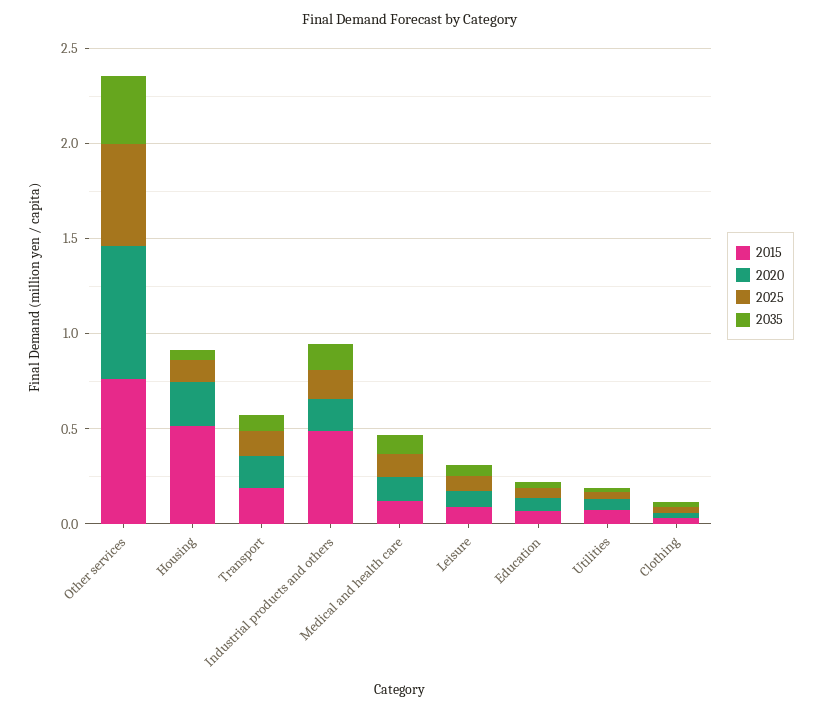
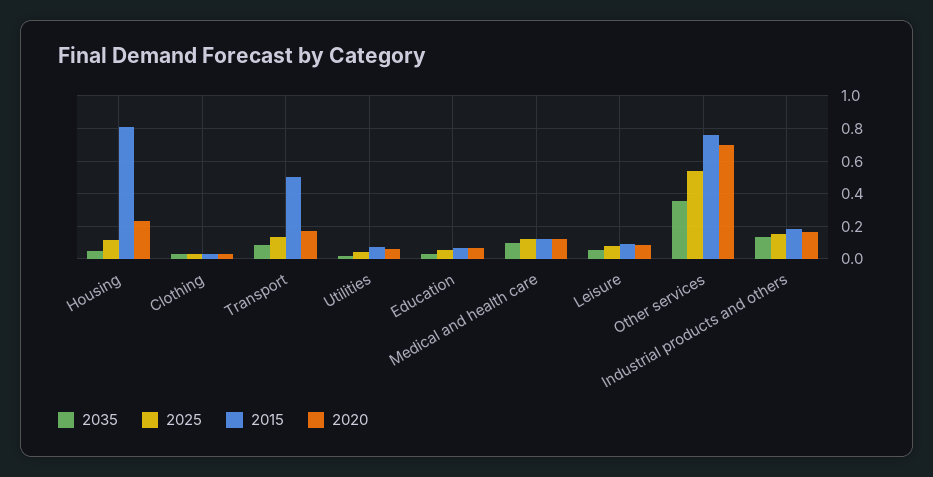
  {
    "2015": {
      "Other services": 0.75,
-     "Housing": 0.5,
+     "Housing": 0.8,
-     "Transport": 0.2,
+     "Transport": 0.5,
-     "Industrial products and others": 0.5,
+     "Industrial products and others": 0.2,
      "Medical and health care": 0.1,
      "Leisure": 0.1,
      "Education": 0.05,
      "Utilities": 0.05,
      "Clothing": 0.05
    },
    "2020": {
      "Other services": 0.7,
      "Housing": 0.25,
      "Transport": 0.15,
      "Industrial products and others": 0.15,
      "Medical and health care": 0.1,
      "Leisure": 0.1,
      "Education": 0.05,
      "Utilities": 0.05,
      "Clothing": 0.05
    },
    "2025": {
      "Other services": 0.55,
      "Housing": 0.1,
      "Transport": 0.15,
      "Industrial products and others": 0.15,
      "Medical and health care": 0.1,
      "Leisure": 0.1,
      "Education": 0.05,
      "Utilities": 0.05,
      "Clothing": 0.05
    },
    "2035": {
      "Other services": 0.35,
      "Housing": 0.05,
      "Transport": 0.1,
      "Industrial products and others": 0.15,
      "Medical and health care": 0.1,
      "Leisure": 0.05,
      "Education": 0.05,
      "Utilities": 0,
      "Clothing": 0.05
    }
  }

